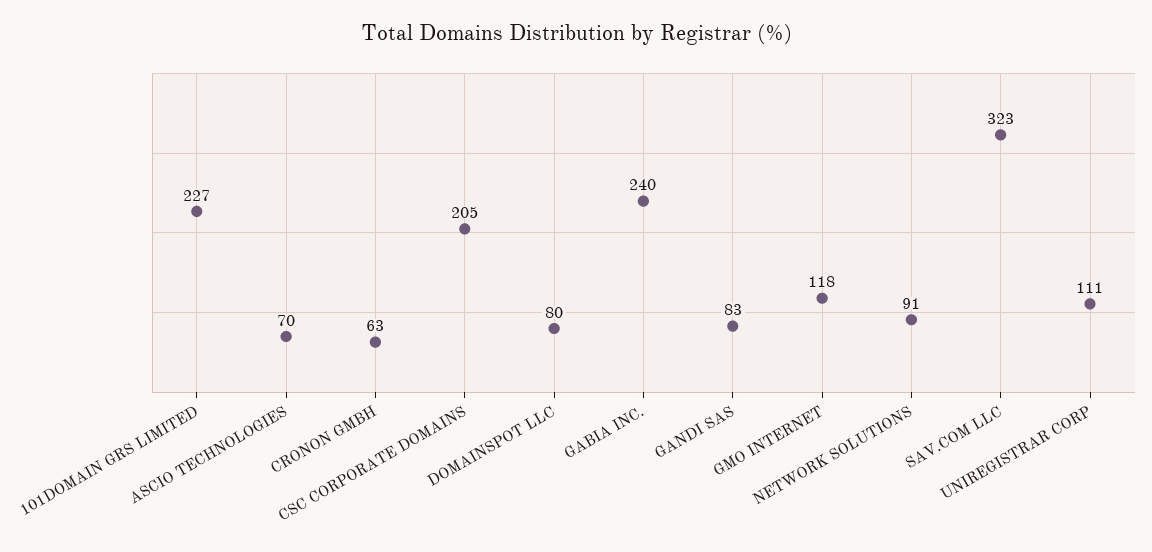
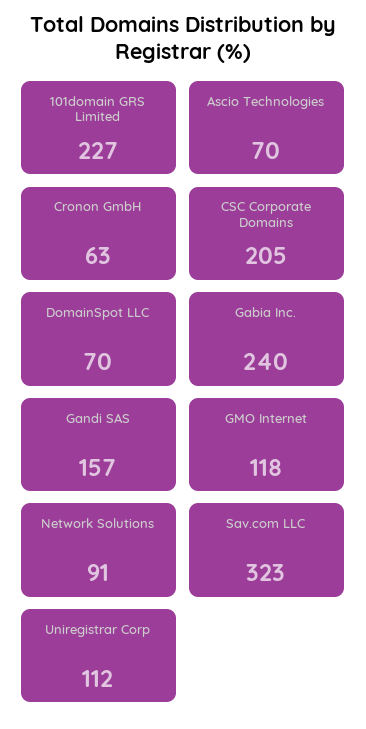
  {
    "101DOMAIN GRS LIMITED": 227,
    "ASCIO TECHNOLOGIES": 70,
    "CRONON GMBH": 63,
    "CSC CORPORATE DOMAINS": 205,
-   "DOMAINSPOT LLC": 80,
+   "DOMAINSPOT LLC": 70,
    "GABIA INC.": 240,
-   "GANDI SAS": 83,
+   "GANDI SAS": 157,
    "GMO INTERNET": 118,
    "NETWORK SOLUTIONS": 91,
    "SAV.COM LLC": 323,
-   "UNIREGISTRAR CORP": 111
+   "UNIREGISTRAR CORP": 112
  }

